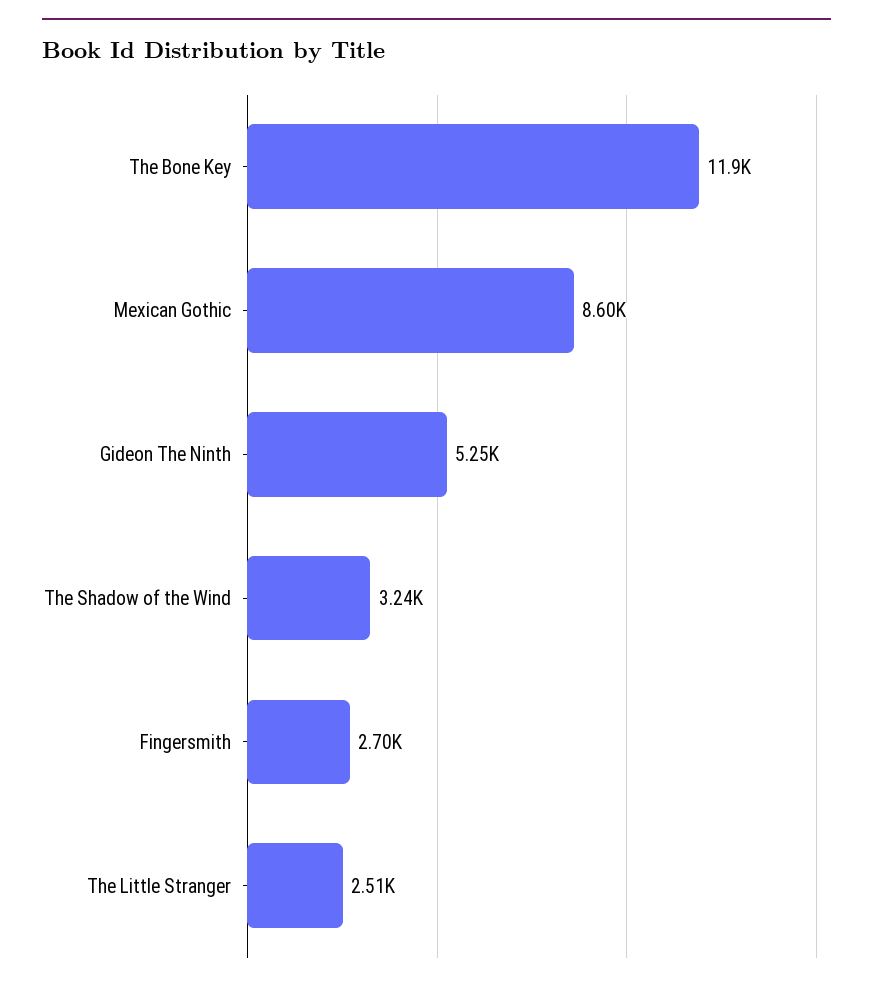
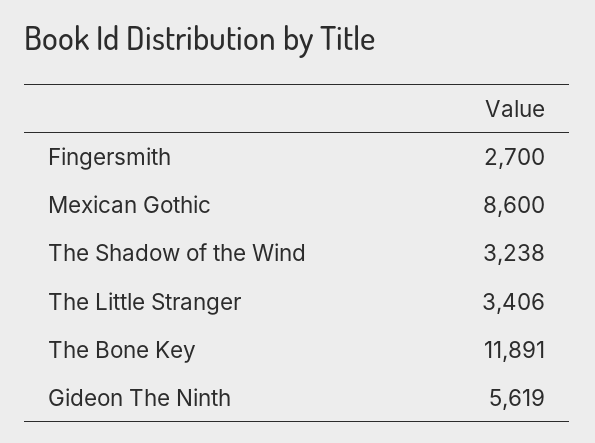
  {
    "The Bone Key": 11891,
    "Mexican Gothic": 8600,
-   "Gideon The Ninth": 5250,
+   "Gideon The Ninth": 5619,
    "The Shadow of the Wind": 3238,
    "Fingersmith": 2700,
-   "The Little Stranger": 2510
+   "The Little Stranger": 3406
  }

